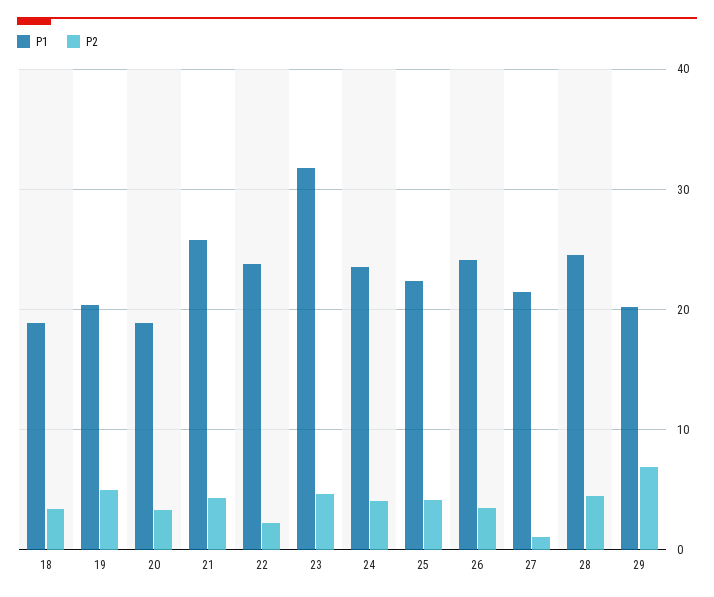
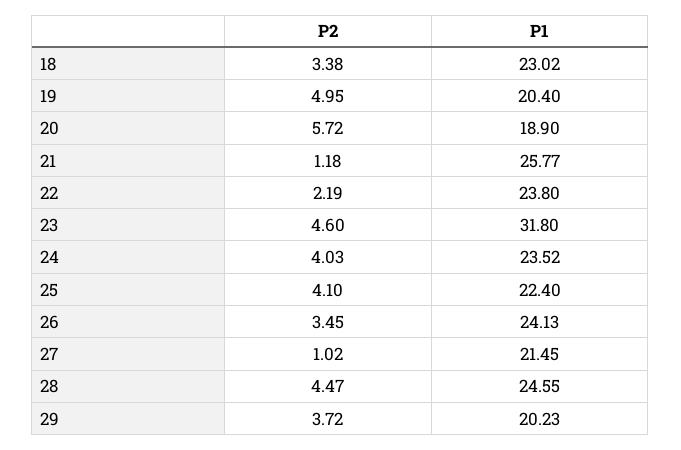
  {
    "P1": {
-     "18": 19,
+     "18": 23.02,
      "19": 20.4,
      "20": 18.9,
      "21": 25.77,
      "22": 23.8,
      "23": 31.8,
      "24": 23.52,
      "25": 22.4,
      "26": 24.13,
      "27": 21.45,
      "28": 24.55,
      "29": 20.23
    },
    "P2": {
      "18": 3.38,
      "19": 4.95,
-     "20": 3,
+     "20": 5.72,
-     "21": 4,
+     "21": 1.18,
      "22": 2.19,
      "23": 4.6,
      "24": 4.03,
      "25": 4.1,
      "26": 3.45,
      "27": 1.02,
      "28": 4.47,
-     "29": 7
+     "29": 3.72
    }
  }

